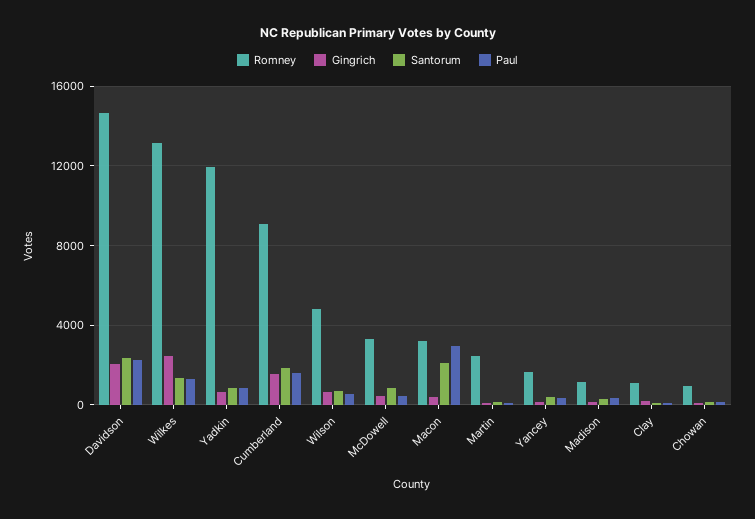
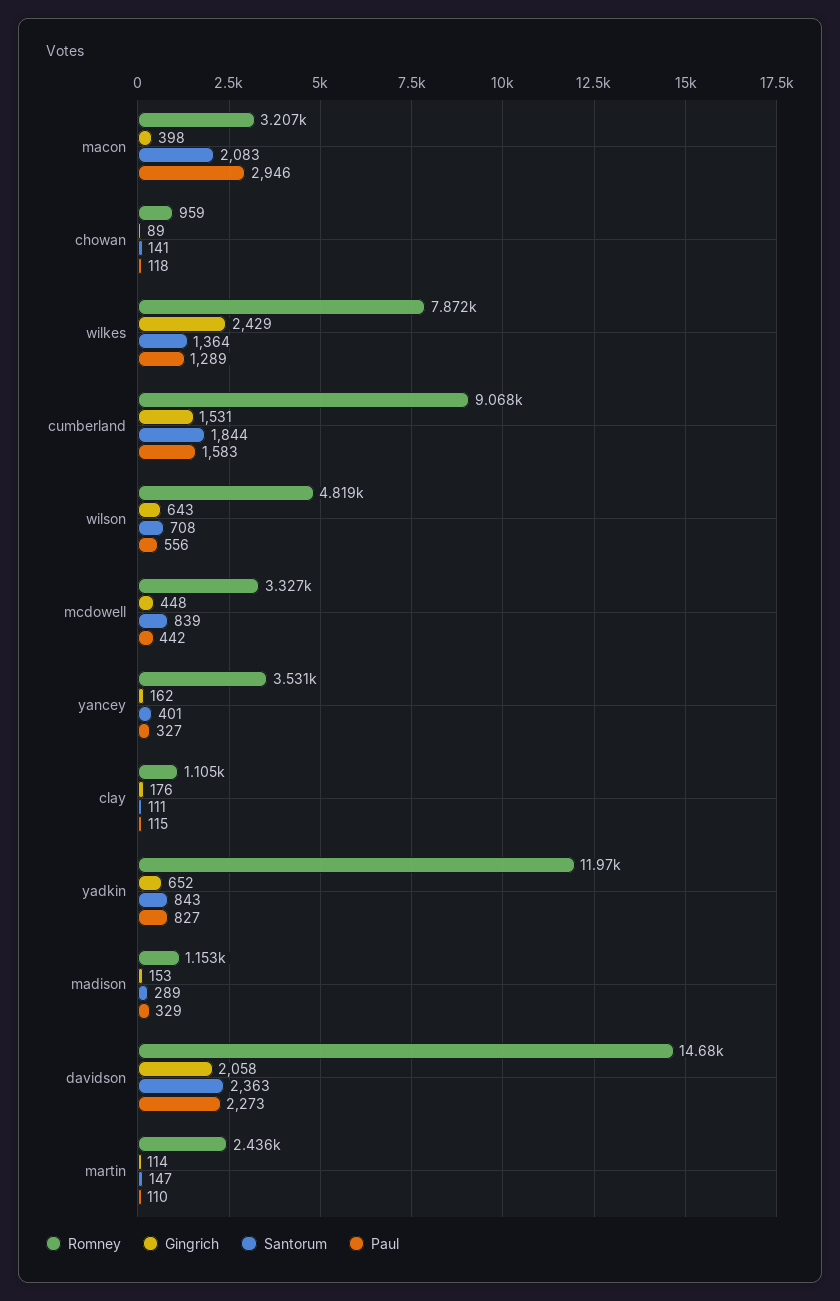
  {
    "Romney": {
      "Davidson": 14680,
-     "Wilkes": 13000,
+     "Wilkes": 7872,
      "Yadkin": 11970,
      "Cumberland": 9068,
      "Wilson": 4819,
      "McDowell": 3327,
      "Macon": 3207,
      "Martin": 2436,
-     "Yancey": 1500,
+     "Yancey": 3531,
      "Madison": 1153,
      "Clay": 1105,
      "Chowan": 959
    },
    "Gingrich": {
      "Davidson": 2058,
      "Wilkes": 2429,
      "Yadkin": 652,
      "Cumberland": 1531,
      "Wilson": 643,
      "McDowell": 448,
      "Macon": 398,
      "Martin": 114,
      "Yancey": 162,
      "Madison": 153,
      "Clay": 176,
      "Chowan": 89
    },
    "Santorum": {
      "Davidson": 2363,
      "Wilkes": 1364,
      "Yadkin": 843,
      "Cumberland": 1844,
      "Wilson": 708,
      "McDowell": 839,
      "Macon": 2083,
      "Martin": 147,
      "Yancey": 401,
      "Madison": 289,
      "Clay": 111,
      "Chowan": 141
    },
    "Paul": {
      "Davidson": 2273,
      "Wilkes": 1289,
      "Yadkin": 827,
      "Cumberland": 1583,
      "Wilson": 556,
      "McDowell": 442,
      "Macon": 2946,
      "Martin": 110,
      "Yancey": 327,
      "Madison": 329,
      "Clay": 115,
      "Chowan": 118
    }
  }

